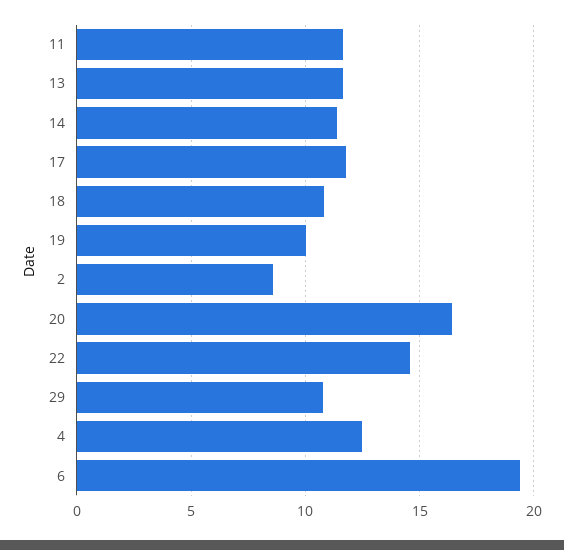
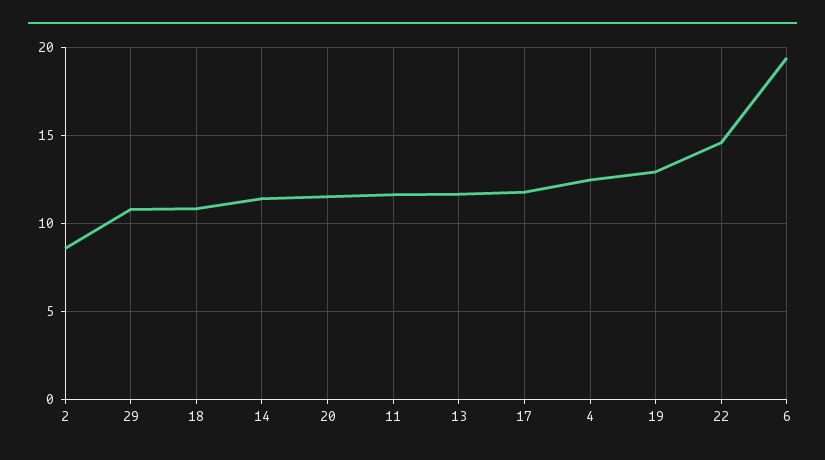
  {
    "11": 11.5,
    "13": 11.5,
    "14": 11.5,
    "17": 12,
    "18": 11,
-   "19": 10,
+   "19": 13,
    "2": 8.5,
-   "20": 16.5,
+   "20": 11.5,
    "22": 14.5,
    "29": 11,
    "4": 12.5,
    "6": 19.5
  }

